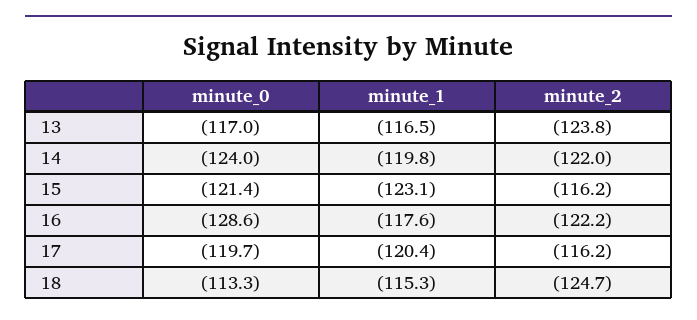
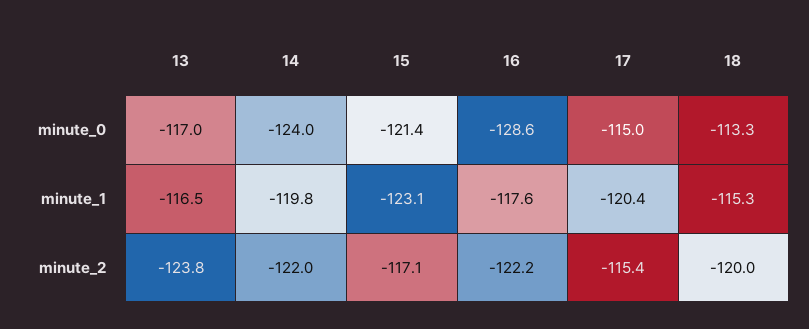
  {
    "minute_0": {
      "13": -117,
      "14": -124,
      "15": -121.4,
      "16": -128.6,
-     "17": -119.7,
+     "17": -115,
      "18": -113.3
    },
    "minute_1": {
      "13": -116.5,
      "14": -119.8,
      "15": -123.1,
      "16": -117.6,
      "17": -120.4,
      "18": -115.3
    },
    "minute_2": {
      "13": -123.8,
      "14": -122,
-     "15": -116.2,
+     "15": -117.1,
      "16": -122.2,
-     "17": -116.2,
+     "17": -115.4,
-     "18": -124.7
+     "18": -120
    }
  }

